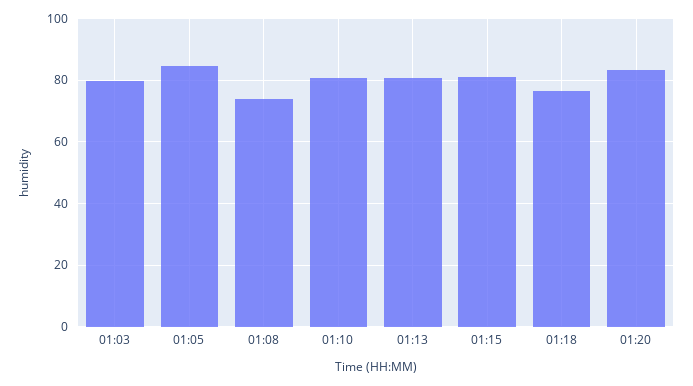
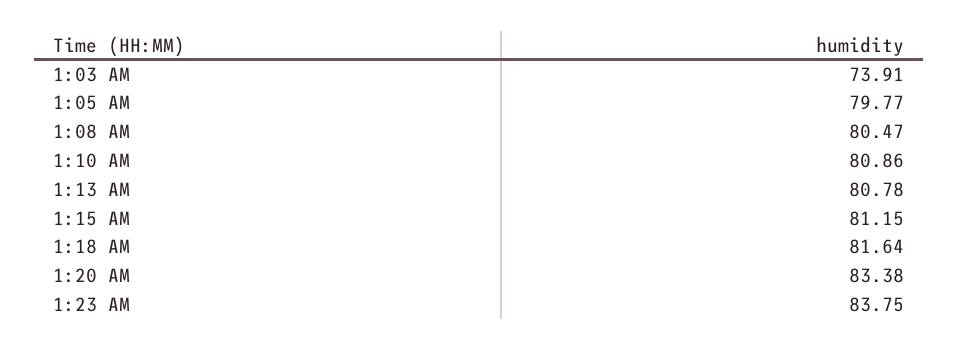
  {
-   "01:03": 80,
+   "01:03": 73.91,
-   "01:05": 84,
+   "01:05": 79.77,
-   "01:08": 74,
+   "01:08": 80.47,
    "01:10": 80.86,
    "01:13": 80.78,
    "01:15": 81.15,
-   "01:18": 76,
+   "01:18": 81.64,
-   "01:20": 83.38
+   "01:20": 83.38,
+   "1:23 AM": 83.75
  }

